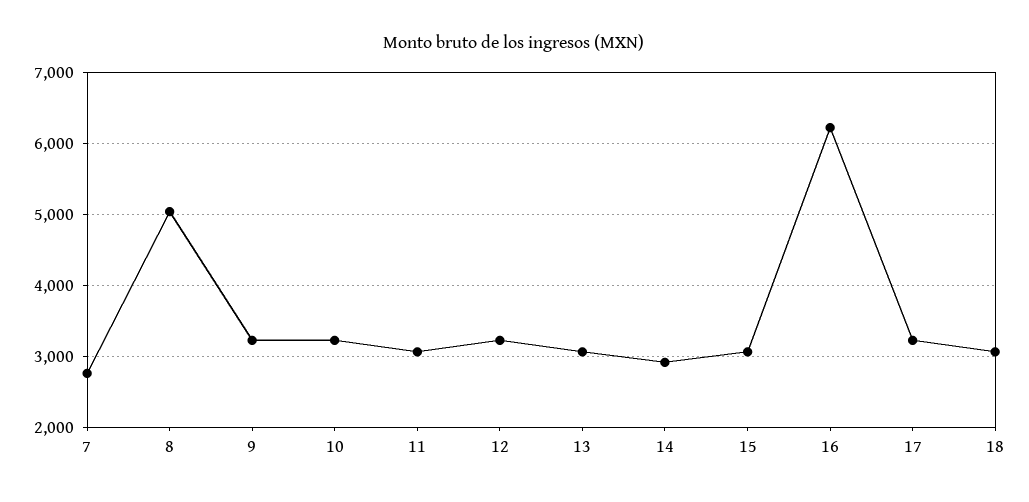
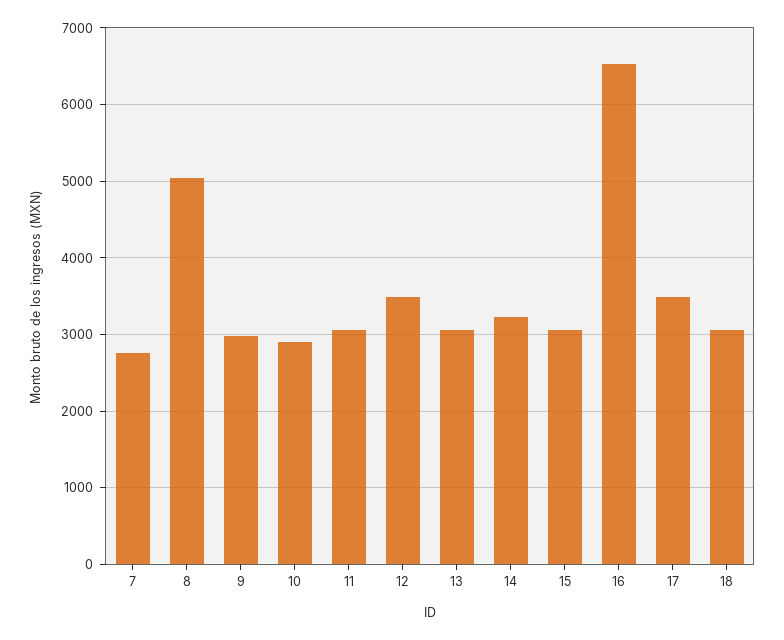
  {
    "7": 2800,
    "8": 5000,
-   "9": 3200,
+   "9": 3000,
-   "10": 3200,
+   "10": 2900,
    "11": 3100,
-   "12": 3200,
+   "12": 3500,
    "13": 3100,
-   "14": 2900,
+   "14": 3200,
    "15": 3100,
-   "16": 6200,
+   "16": 6500,
-   "17": 3200,
+   "17": 3500,
    "18": 3100
  }

